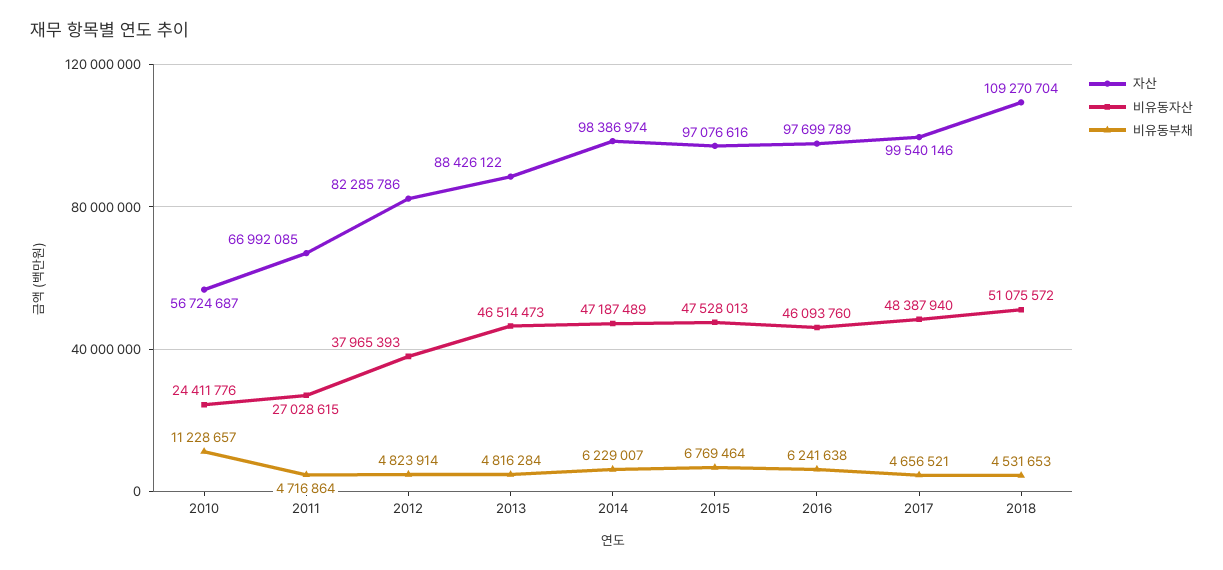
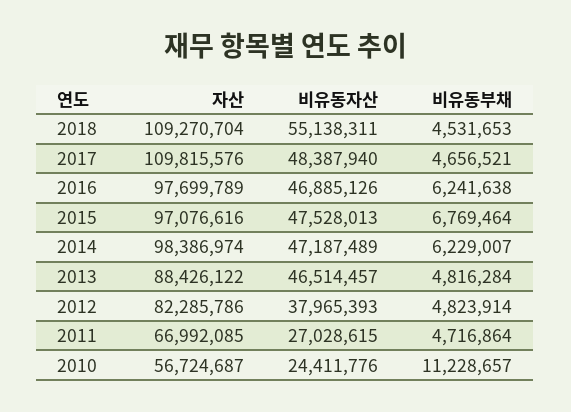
  {
    "자산": {
      "2010": 56724687,
      "2011": 66992085,
      "2012": 82285786,
      "2013": 88426122,
      "2014": 98386974,
      "2015": 97076616,
      "2016": 97699789,
-     "2017": 99540146,
+     "2017": 109815576,
      "2018": 109270704
    },
    "비유동자산": {
      "2010": 24411776,
      "2011": 27028615,
      "2012": 37965393,
-     "2013": 46514473,
+     "2013": 46514457,
      "2014": 47187489,
      "2015": 47528013,
-     "2016": 46093760,
+     "2016": 46885126,
      "2017": 48387940,
-     "2018": 51075572
+     "2018": 55138311
    },
    "비유동부채": {
      "2010": 11228657,
      "2011": 4716864,
      "2012": 4823914,
      "2013": 4816284,
      "2014": 6229007,
      "2015": 6769464,
      "2016": 6241638,
      "2017": 4656521,
      "2018": 4531653
    }
  }

